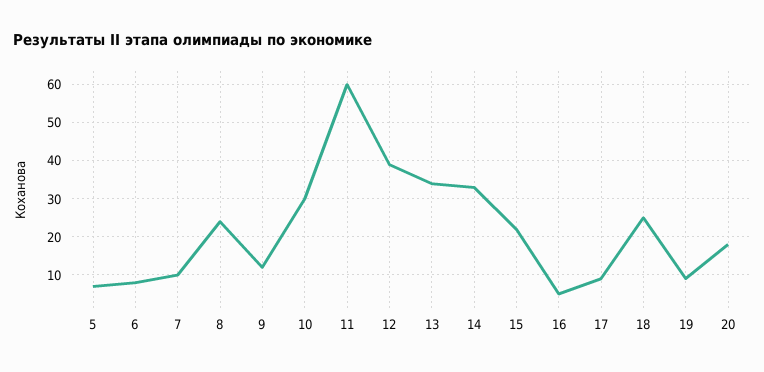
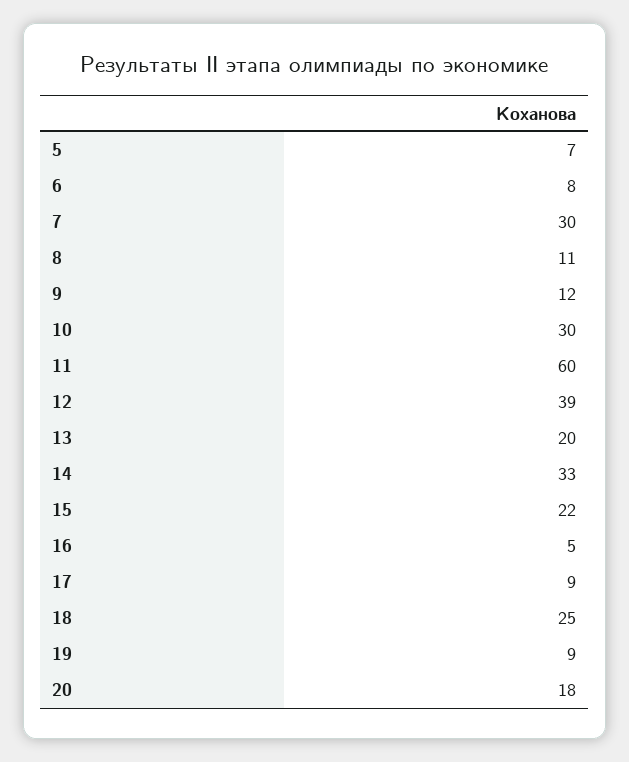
  {
    "5": 7,
    "6": 8,
-   "7": 10,
+   "7": 30,
-   "8": 25,
+   "8": 11,
    "9": 12,
    "10": 30,
    "11": 60,
    "12": 39,
-   "13": 35,
+   "13": 20,
    "14": 33,
    "15": 22,
    "16": 5,
    "17": 9,
    "18": 25,
    "19": 9,
    "20": 18
  }

